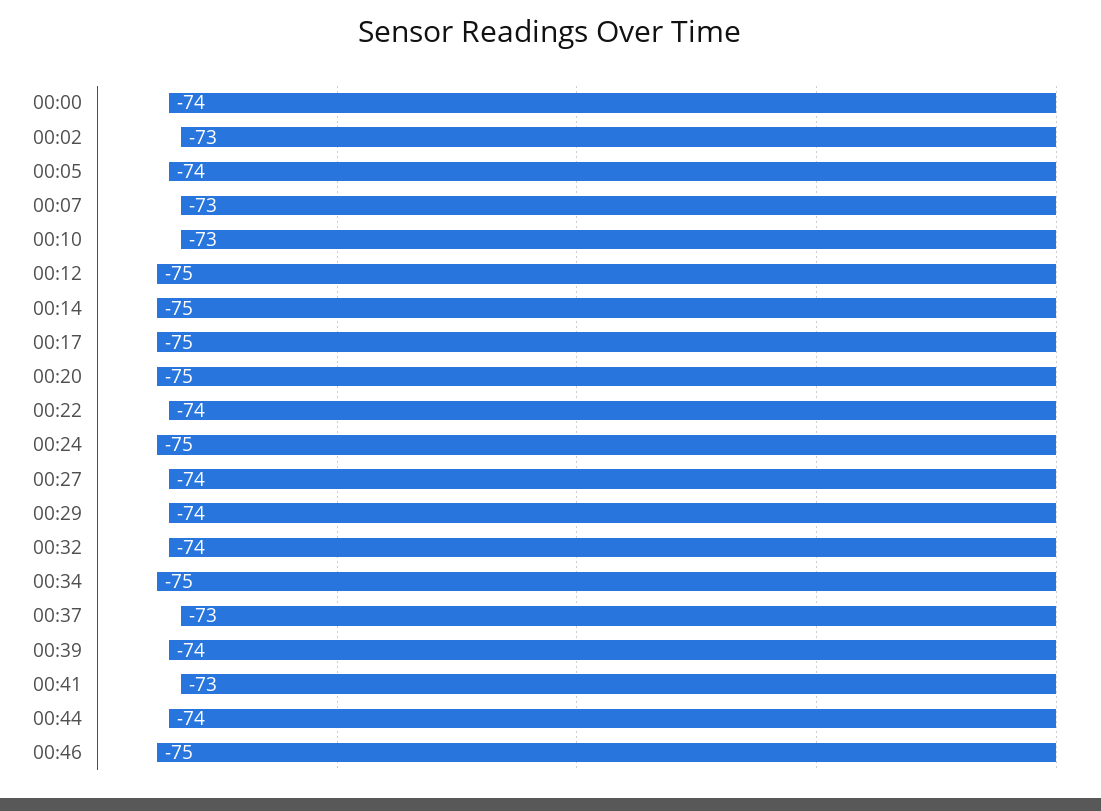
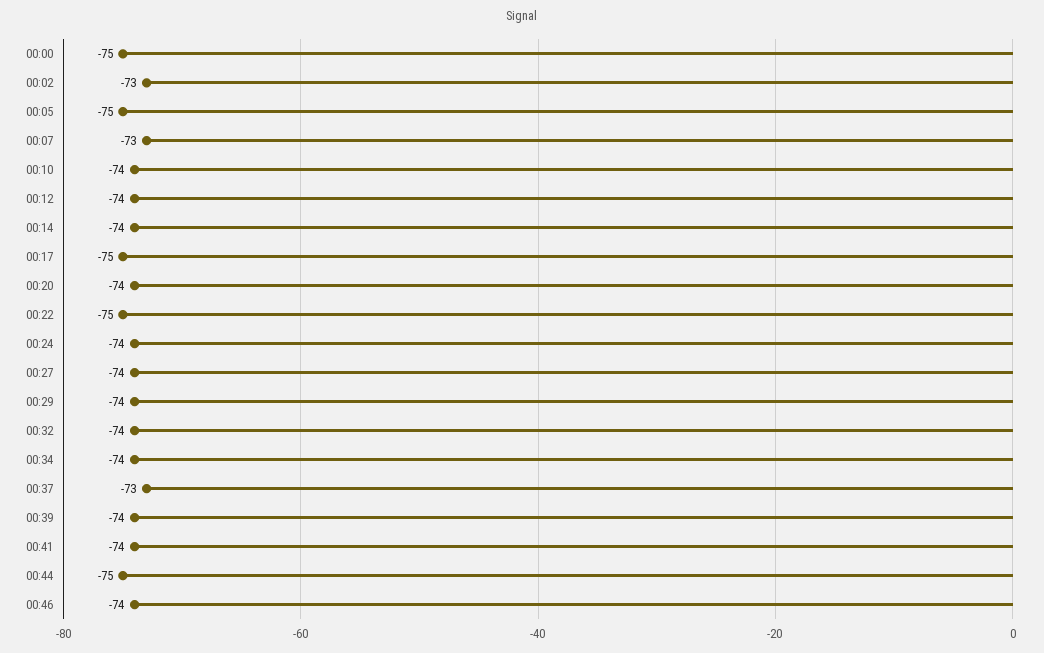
  {
-   "00:00": -74,
+   "00:00": -75,
    "00:02": -73,
-   "00:05": -74,
+   "00:05": -75,
    "00:07": -73,
-   "00:10": -73,
+   "00:10": -74,
-   "00:12": -75,
+   "00:12": -74,
-   "00:14": -75,
+   "00:14": -74,
    "00:17": -75,
-   "00:20": -75,
+   "00:20": -74,
-   "00:22": -74,
+   "00:22": -75,
-   "00:24": -75,
+   "00:24": -74,
    "00:27": -74,
    "00:29": -74,
    "00:32": -74,
-   "00:34": -75,
+   "00:34": -74,
    "00:37": -73,
    "00:39": -74,
-   "00:41": -73,
+   "00:41": -74,
-   "00:44": -74,
+   "00:44": -75,
-   "00:46": -75
+   "00:46": -74
  }

